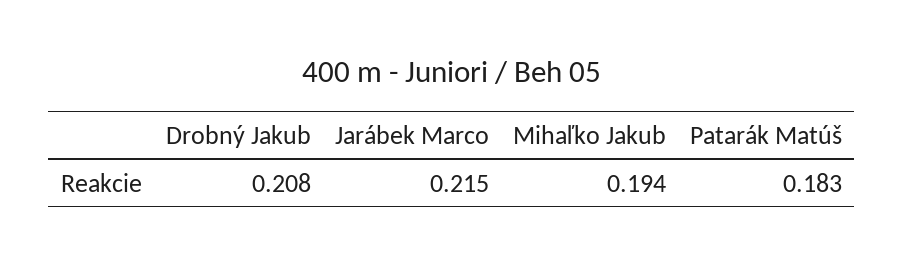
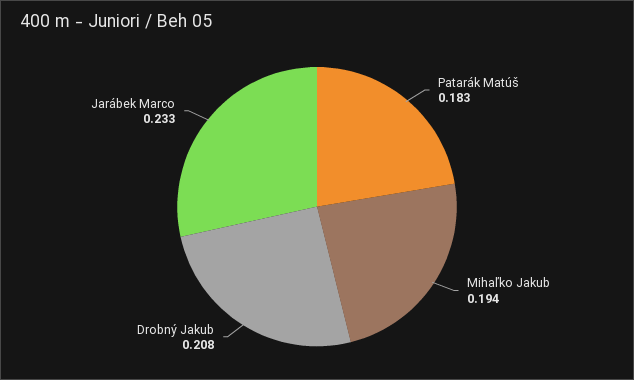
  {
    "Drobný Jakub": 0.208,
-   "Jarábek Marco": 0.215,
+   "Jarábek Marco": 0.233,
    "Mihaľko Jakub": 0.194,
    "Patarák Matúš": 0.183
  }

